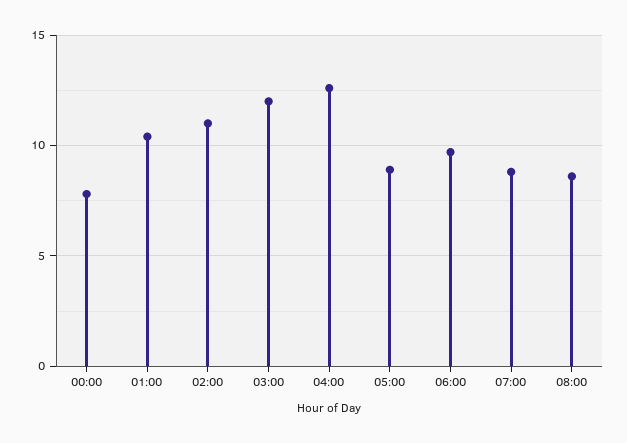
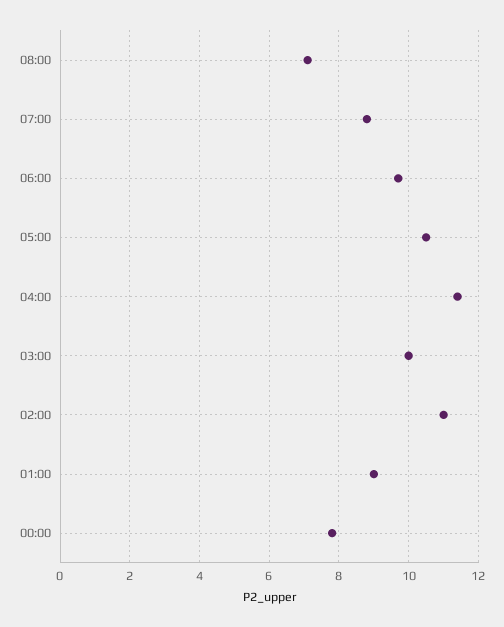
  {
    "00:00": 8,
-   "01:00": 10.5,
+   "01:00": 9,
    "02:00": 11,
-   "03:00": 12,
+   "03:00": 10,
-   "04:00": 12.5,
+   "04:00": 11.5,
-   "05:00": 9,
+   "05:00": 10.5,
    "06:00": 9.5,
    "07:00": 9,
-   "08:00": 8.5
+   "08:00": 7
  }

